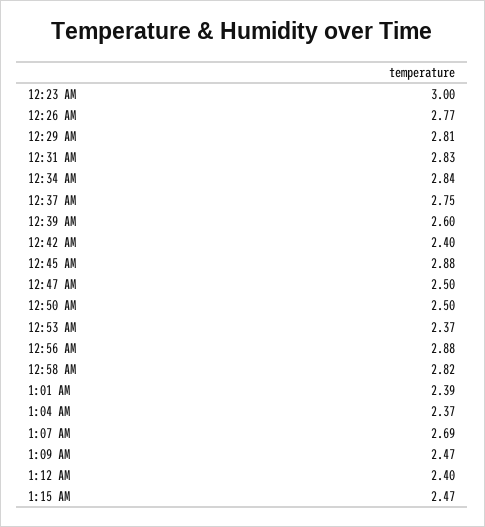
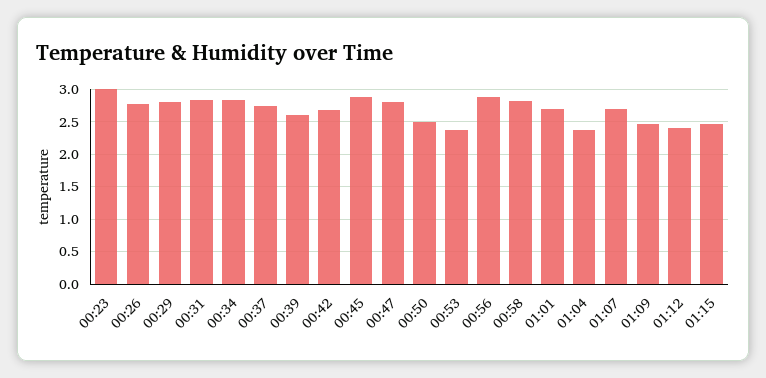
  {
    "12:23 AM": 3,
    "12:26 AM": 2.77,
    "12:29 AM": 2.81,
    "12:31 AM": 2.83,
    "12:34 AM": 2.84,
    "12:37 AM": 2.75,
    "12:39 AM": 2.6,
-   "12:42 AM": 2.4,
+   "12:42 AM": 2.7,
    "12:45 AM": 2.88,
-   "12:47 AM": 2.5,
+   "12:47 AM": 2.8,
    "12:50 AM": 2.5,
    "12:53 AM": 2.37,
    "12:56 AM": 2.88,
    "12:58 AM": 2.82,
-   "1:01 AM": 2.39,
+   "1:01 AM": 2.7,
    "1:04 AM": 2.37,
    "1:07 AM": 2.69,
    "1:09 AM": 2.47,
    "1:12 AM": 2.4,
    "1:15 AM": 2.47
  }

